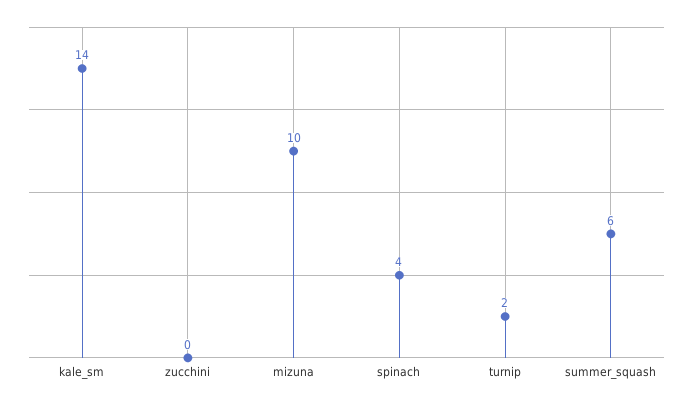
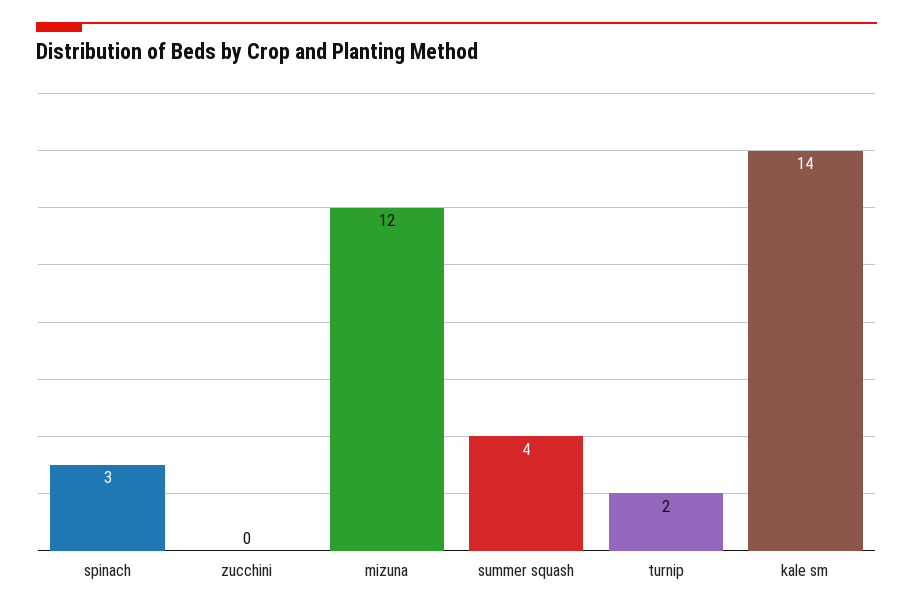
  {
    "kale_sm": 14,
    "zucchini": 0,
-   "mizuna": 10,
+   "mizuna": 12,
-   "spinach": 4,
+   "spinach": 3,
    "turnip": 2,
-   "summer_squash": 6
+   "summer_squash": 4
  }

